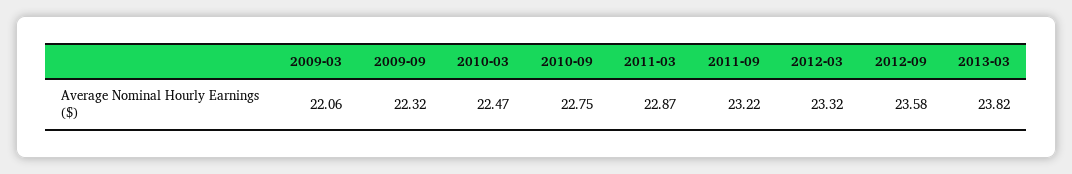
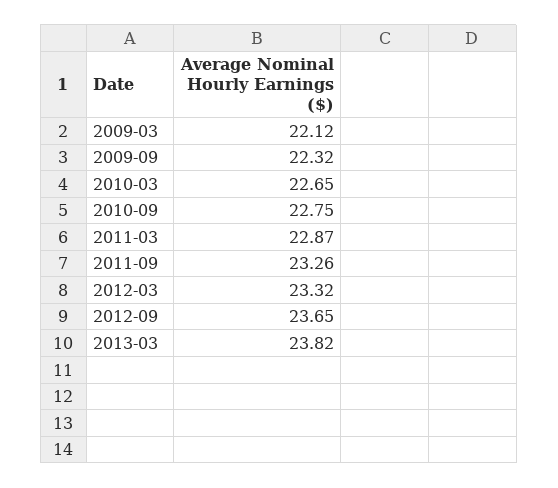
  {
-   "2009-03": 22.06,
+   "2009-03": 22.12,
    "2009-09": 22.32,
-   "2010-03": 22.47,
+   "2010-03": 22.65,
    "2010-09": 22.75,
    "2011-03": 22.87,
-   "2011-09": 23.22,
+   "2011-09": 23.26,
    "2012-03": 23.32,
-   "2012-09": 23.58,
+   "2012-09": 23.65,
    "2013-03": 23.82
  }

